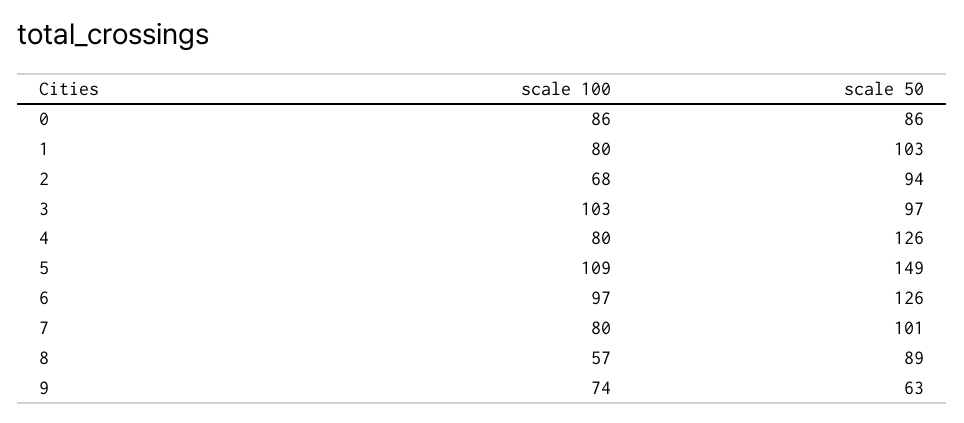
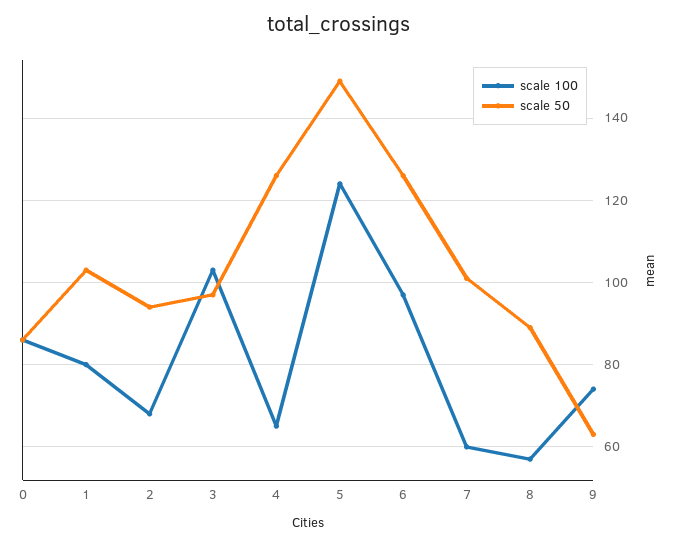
  {
    "scale 100": {
      "0": 86,
      "1": 80,
      "2": 68,
      "3": 103,
-     "4": 80,
+     "4": 65,
-     "5": 109,
+     "5": 125,
      "6": 97,
-     "7": 80,
+     "7": 60,
      "8": 57,
      "9": 74
    },
    "scale 50": {
      "0": 86,
      "1": 103,
      "2": 94,
      "3": 97,
      "4": 126,
      "5": 149,
      "6": 126,
      "7": 101,
      "8": 89,
      "9": 63
    }
  }

